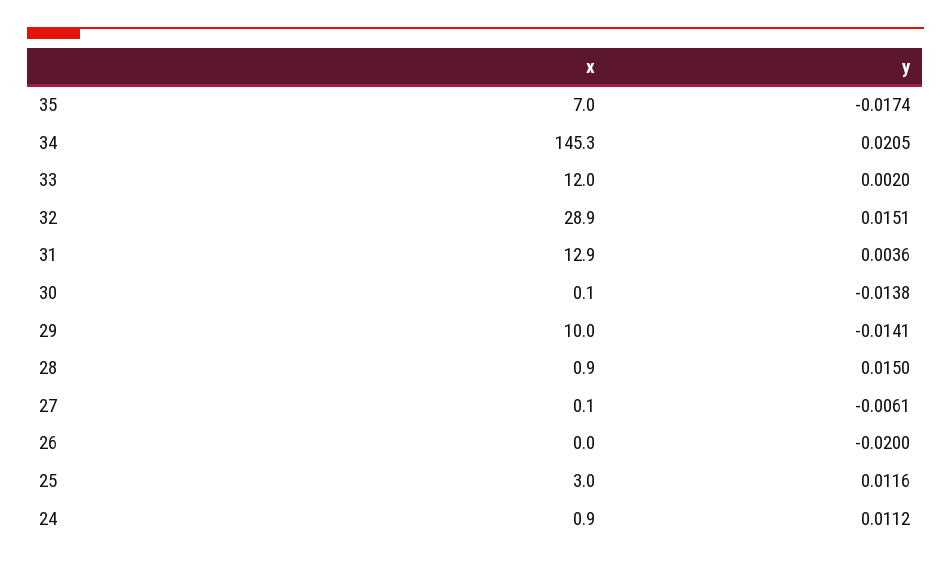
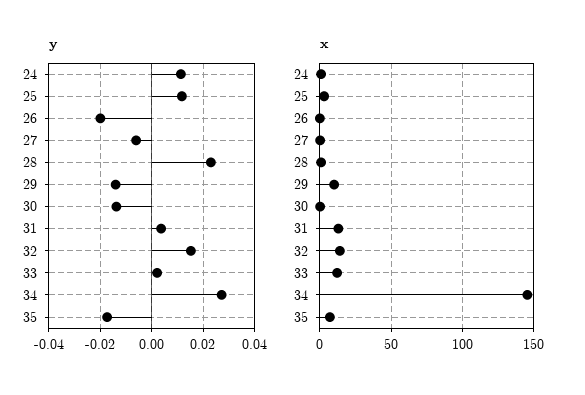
  {
    "x": {
      "35": 7,
      "34": 145.3,
      "33": 12,
-     "32": 28.9,
+     "32": 15,
      "31": 12.9,
      "30": 0.1,
      "29": 10,
      "28": 0.9,
      "27": 0.1,
      "26": 0,
      "25": 3,
      "24": 0.9
    },
    "y": {
      "35": -0.0174,
-     "34": 0.0205,
+     "34": 0.0275,
      "33": 0.002,
      "32": 0.0151,
      "31": 0.0036,
      "30": -0.0138,
      "29": -0.0141,
-     "28": 0.015,
+     "28": 0.0225,
      "27": -0.0061,
      "26": -0.02,
      "25": 0.0116,
      "24": 0.0112
    }
  }

